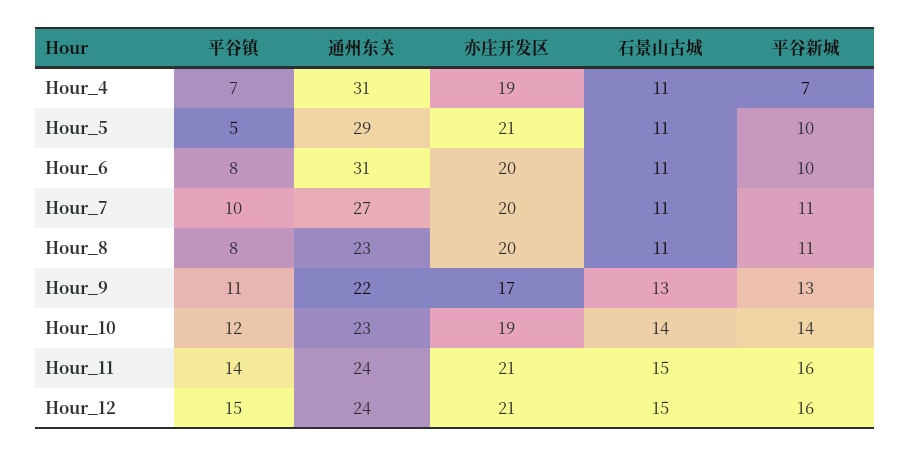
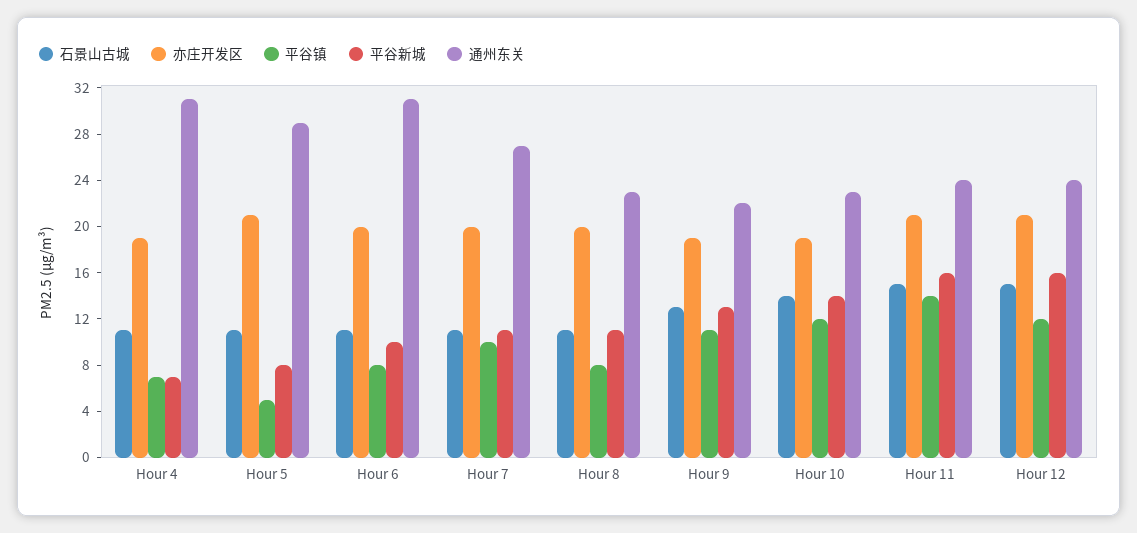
  {
    "平谷镇": {
      "Hour_4": 7,
      "Hour_5": 5,
      "Hour_6": 8,
      "Hour_7": 10,
      "Hour_8": 8,
      "Hour_9": 11,
      "Hour_10": 12,
      "Hour_11": 14,
-     "Hour_12": 15
+     "Hour_12": 12
    },
    "通州东关": {
      "Hour_4": 31,
      "Hour_5": 29,
      "Hour_6": 31,
      "Hour_7": 27,
      "Hour_8": 23,
      "Hour_9": 22,
      "Hour_10": 23,
      "Hour_11": 24,
      "Hour_12": 24
    },
    "亦庄开发区": {
      "Hour_4": 19,
      "Hour_5": 21,
      "Hour_6": 20,
      "Hour_7": 20,
      "Hour_8": 20,
-     "Hour_9": 17,
+     "Hour_9": 19,
      "Hour_10": 19,
      "Hour_11": 21,
      "Hour_12": 21
    },
    "石景山古城": {
      "Hour_4": 11,
      "Hour_5": 11,
      "Hour_6": 11,
      "Hour_7": 11,
      "Hour_8": 11,
      "Hour_9": 13,
      "Hour_10": 14,
      "Hour_11": 15,
      "Hour_12": 15
    },
    "平谷新城": {
      "Hour_4": 7,
-     "Hour_5": 10,
+     "Hour_5": 8,
      "Hour_6": 10,
      "Hour_7": 11,
      "Hour_8": 11,
      "Hour_9": 13,
      "Hour_10": 14,
      "Hour_11": 16,
      "Hour_12": 16
    }
  }

